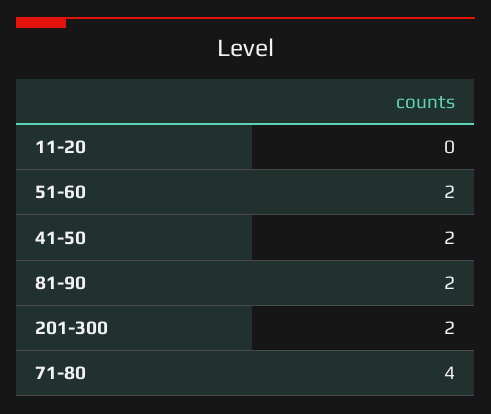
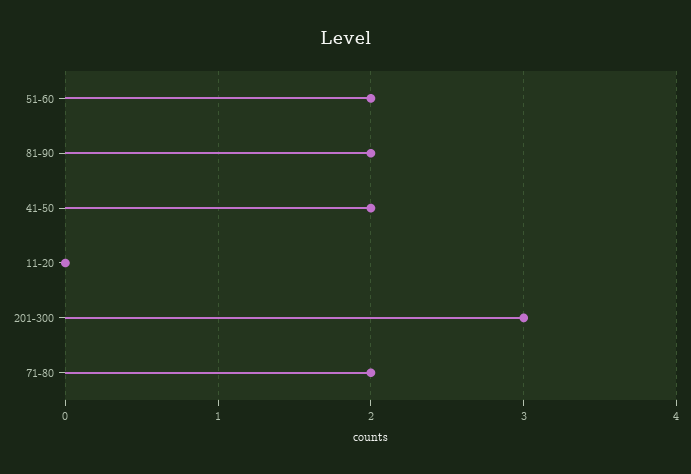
  {
    "11-20": 0,
    "51-60": 2,
    "41-50": 2,
    "81-90": 2,
-   "201-300": 2,
+   "201-300": 3,
-   "71-80": 4
+   "71-80": 2
  }

